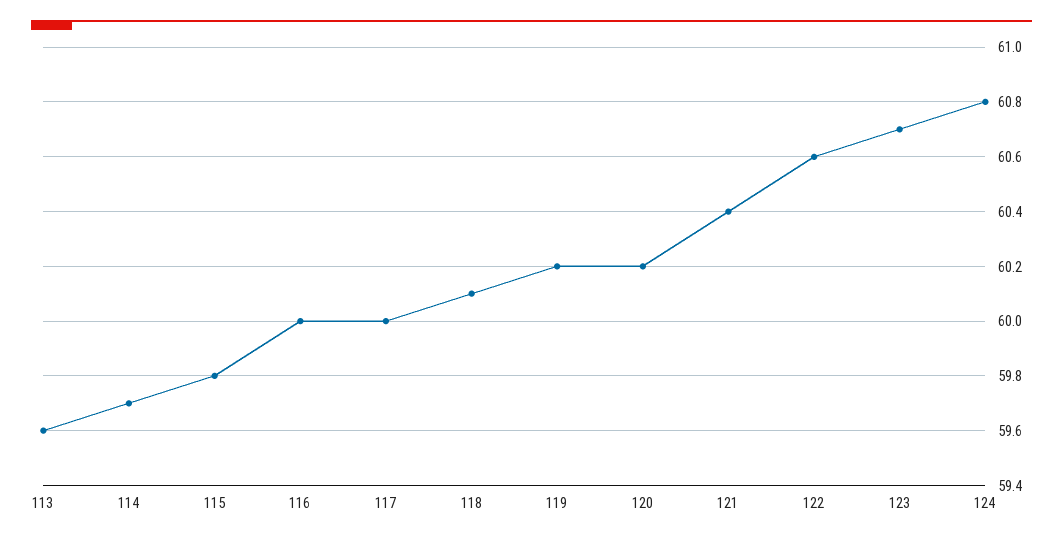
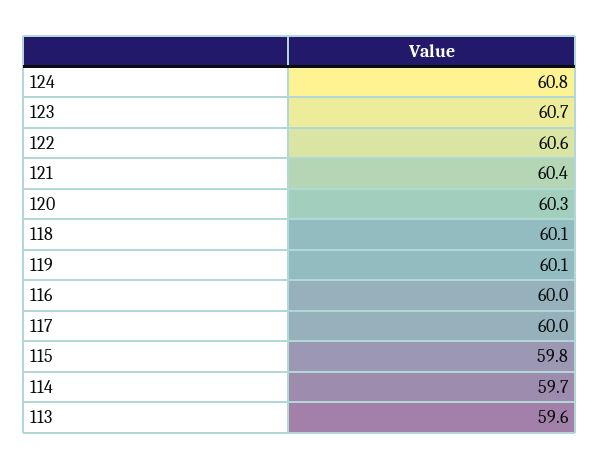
  {
    "113": 59.6,
    "114": 59.7,
    "115": 59.8,
    "116": 60,
    "117": 60,
    "118": 60.1,
-   "119": 60.2,
+   "119": 60.1,
-   "120": 60.2,
+   "120": 60.3,
    "121": 60.4,
    "122": 60.6,
    "123": 60.7,
    "124": 60.8
  }

